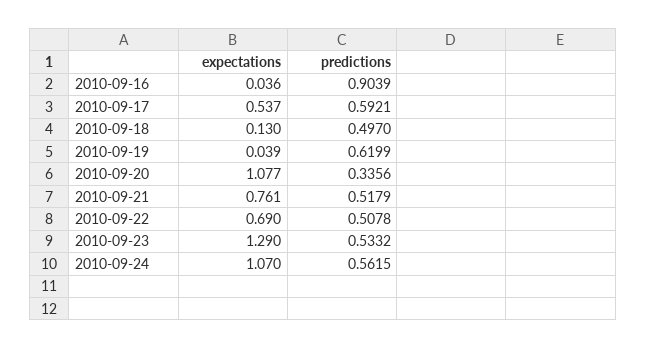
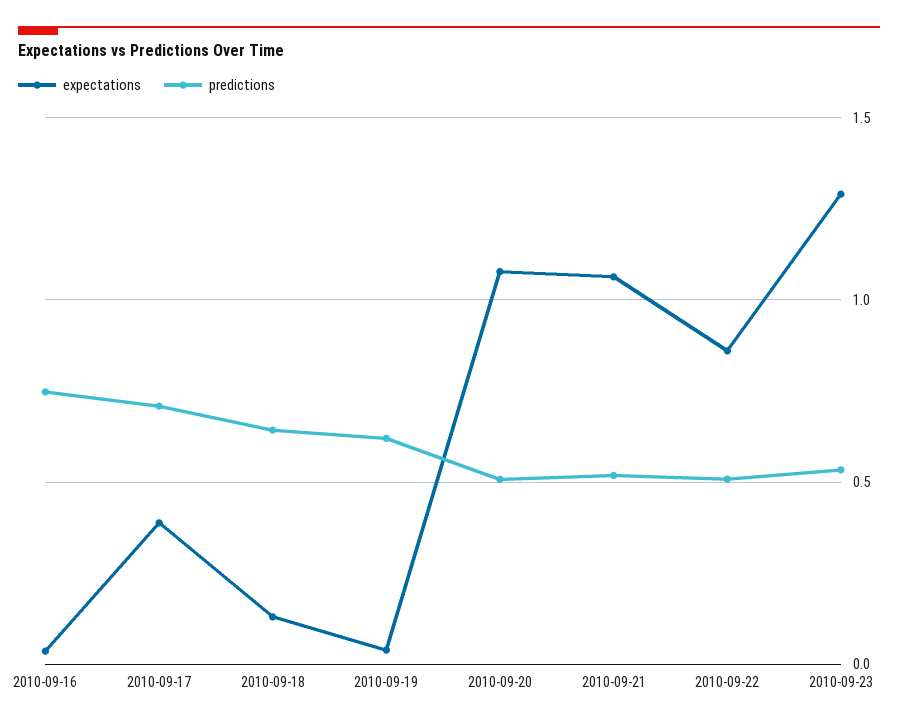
  {
    "expectations": {
      "2010-09-16": 0.036,
-     "2010-09-17": 0.537,
+     "2010-09-17": 0.4,
      "2010-09-18": 0.13,
      "2010-09-19": 0.039,
      "2010-09-20": 1.077,
-     "2010-09-21": 0.761,
+     "2010-09-21": 1.05,
-     "2010-09-22": 0.69,
+     "2010-09-22": 0.85,
-     "2010-09-23": 1.29,
+     "2010-09-23": 1.29
-     "2010-09-24": 1.07
    },
    "predictions": {
-     "2010-09-16": 0.9039,
+     "2010-09-16": 0.75,
-     "2010-09-17": 0.5921,
+     "2010-09-17": 0.7,
-     "2010-09-18": 0.497,
+     "2010-09-18": 0.65,
      "2010-09-19": 0.6199,
-     "2010-09-20": 0.3356,
+     "2010-09-20": 0.5,
      "2010-09-21": 0.5179,
      "2010-09-22": 0.5078,
-     "2010-09-23": 0.5332,
+     "2010-09-23": 0.5332
-     "2010-09-24": 0.5615
    }
  }

